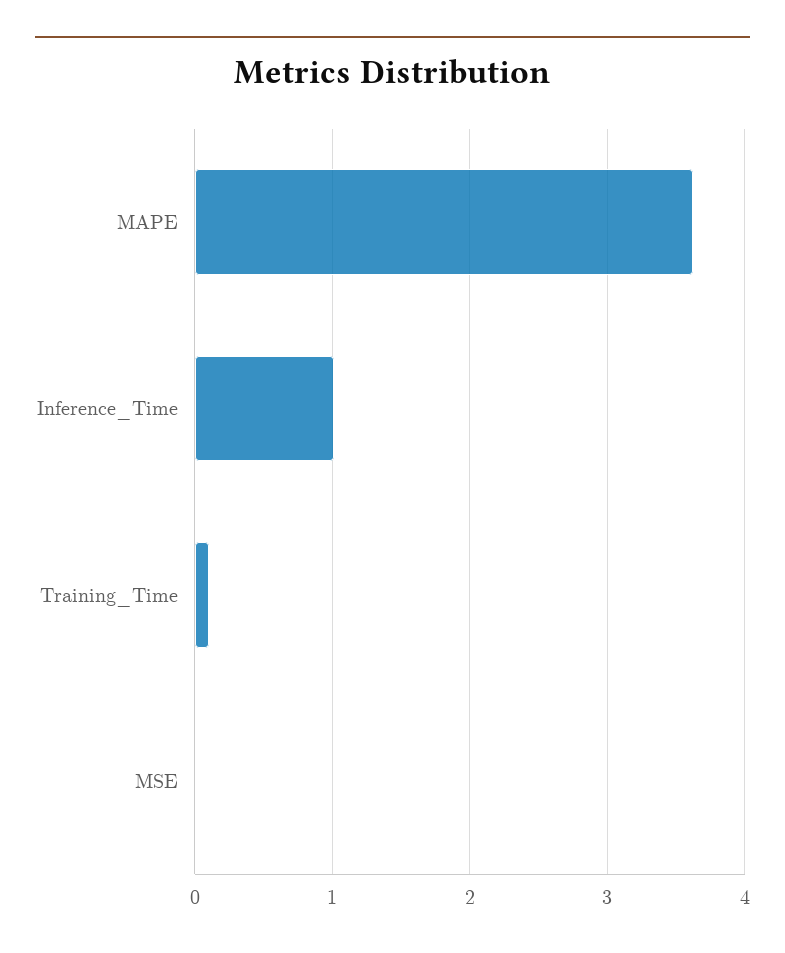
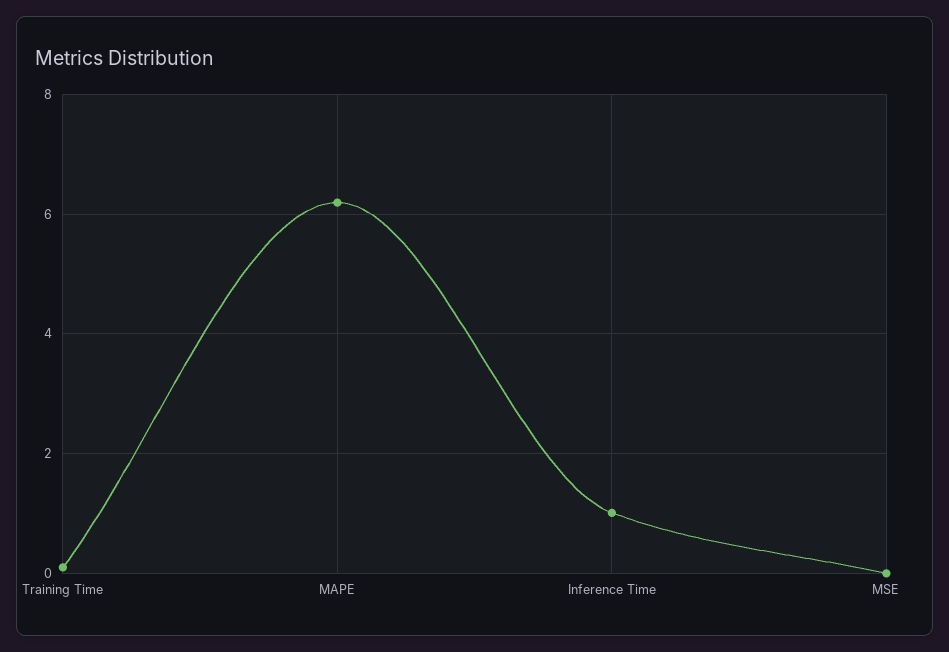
  {
-   "MAPE": 3.6,
+   "MAPE": 6.2,
    "Inference_Time": 1,
    "Training_Time": 0.1,
    "MSE": 0
  }

